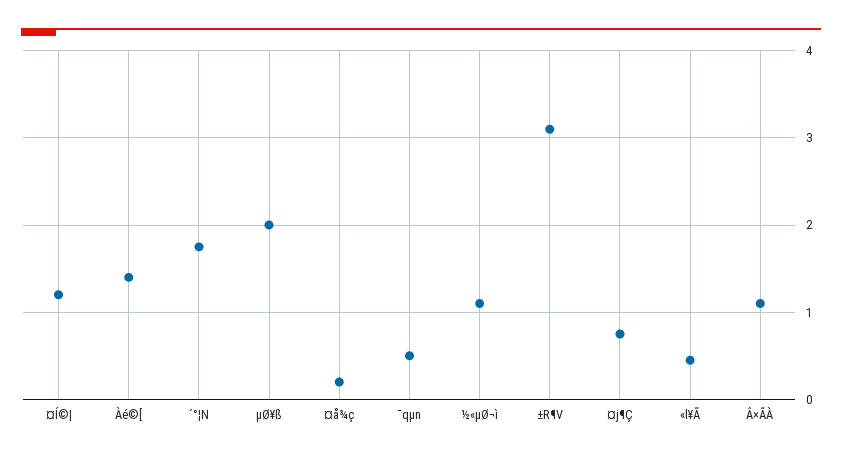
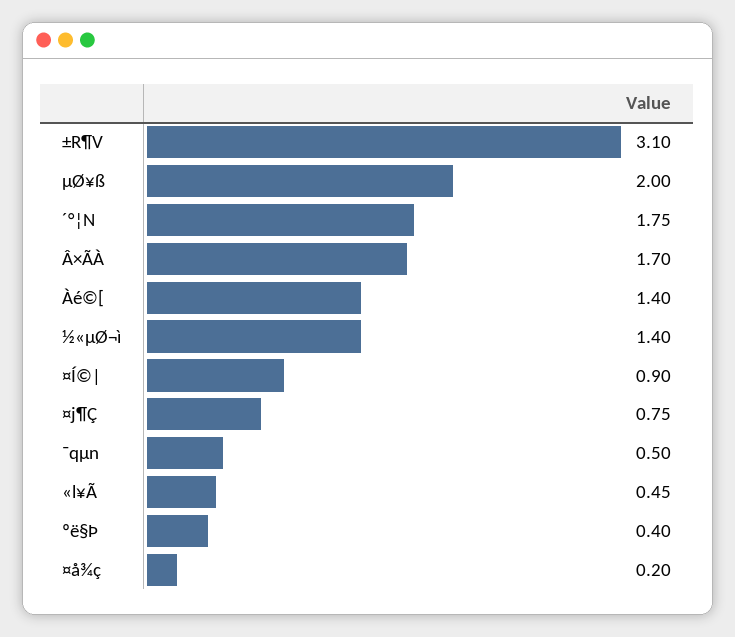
  {
-   "¤Í©|": 1.2,
+   "¤Í©|": 0.9,
    "Àé©[": 1.4,
    "´°¦N": 1.75,
    "µØ¥ß": 2,
    "¤å¾ç": 0.2,
    "¯qµn": 0.5,
-   "½«µØ¬ì": 1.1,
+   "½«µØ¬ì": 1.4,
    "±R¶V": 3.1,
    "¤j¶Ç": 0.75,
    "«l¥Ã": 0.45,
-   "Â×ÃÀ": 1.1
+   "Â×ÃÀ": 1.7,
+   "ºë§Þ": 0.4
  }

